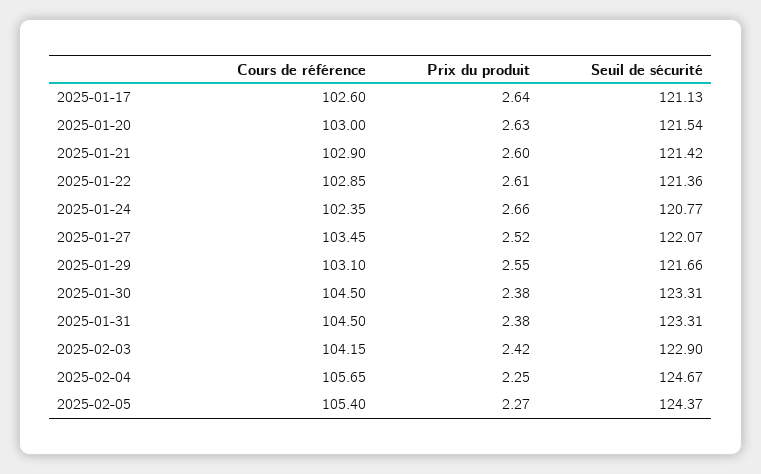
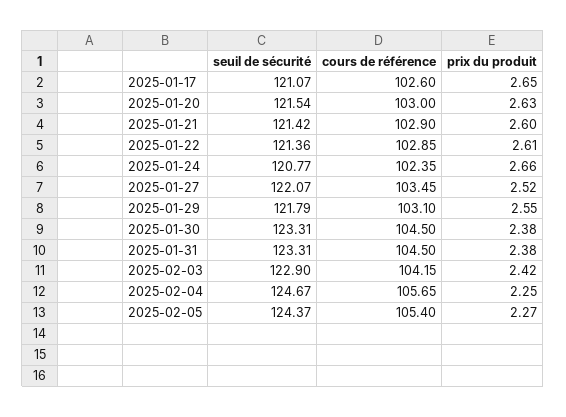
  {
    "Cours de référence": {
      "2025-01-17": 102.6,
      "2025-01-20": 103,
      "2025-01-21": 102.9,
      "2025-01-22": 102.85,
      "2025-01-24": 102.35,
      "2025-01-27": 103.45,
      "2025-01-29": 103.1,
      "2025-01-30": 104.5,
      "2025-01-31": 104.5,
      "2025-02-03": 104.15,
      "2025-02-04": 105.65,
      "2025-02-05": 105.4
    },
    "Prix du produit": {
-     "2025-01-17": 2.64,
+     "2025-01-17": 2.65,
      "2025-01-20": 2.63,
      "2025-01-21": 2.6,
      "2025-01-22": 2.61,
      "2025-01-24": 2.66,
      "2025-01-27": 2.52,
      "2025-01-29": 2.55,
      "2025-01-30": 2.38,
      "2025-01-31": 2.38,
      "2025-02-03": 2.42,
      "2025-02-04": 2.25,
      "2025-02-05": 2.27
    },
    "Seuil de sécurité": {
-     "2025-01-17": 121.13,
+     "2025-01-17": 121.07,
      "2025-01-20": 121.54,
      "2025-01-21": 121.42,
      "2025-01-22": 121.36,
      "2025-01-24": 120.77,
      "2025-01-27": 122.07,
-     "2025-01-29": 121.66,
+     "2025-01-29": 121.79,
      "2025-01-30": 123.31,
      "2025-01-31": 123.31,
      "2025-02-03": 122.9,
      "2025-02-04": 124.67,
      "2025-02-05": 124.37
    }
  }

